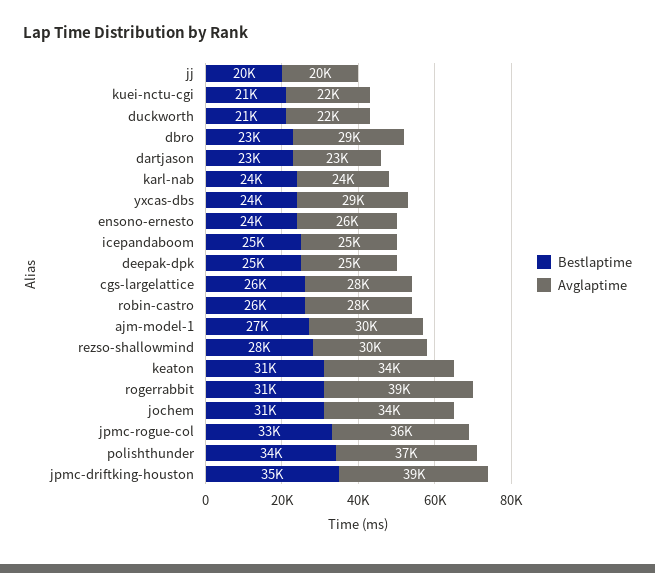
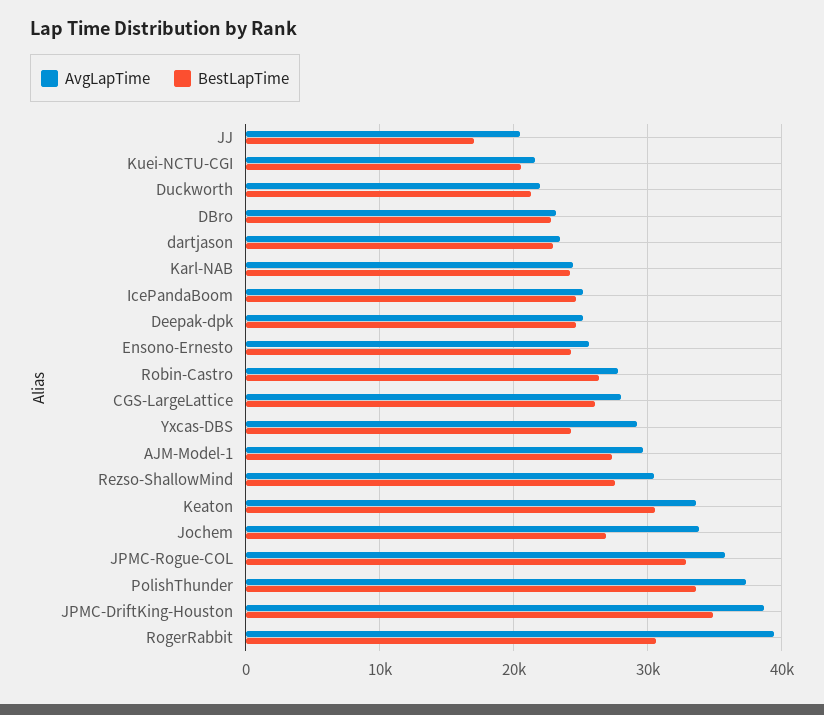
  {
    "Bestlaptime": {
-     "jj": 20000,
+     "jj": 17000,
      "kuei-nctu-cgi": 21000,
      "duckworth": 21000,
      "dbro": 23000,
      "dartjason": 23000,
      "karl-nab": 24000,
      "yxcas-dbs": 24000,
      "ensono-ernesto": 24000,
      "icepandaboom": 25000,
      "deepak-dpk": 25000,
      "cgs-largelattice": 26000,
      "robin-castro": 26000,
      "ajm-model-1": 27000,
      "rezso-shallowmind": 28000,
      "keaton": 31000,
      "rogerrabbit": 31000,
-     "jochem": 31000,
+     "jochem": 27000,
      "jpmc-rogue-col": 33000,
      "polishthunder": 34000,
      "jpmc-driftking-houston": 35000
    },
    "Avglaptime": {
      "jj": 20000,
      "kuei-nctu-cgi": 22000,
      "duckworth": 22000,
-     "dbro": 29000,
+     "dbro": 23000,
      "dartjason": 23000,
      "karl-nab": 24000,
      "yxcas-dbs": 29000,
      "ensono-ernesto": 26000,
      "icepandaboom": 25000,
      "deepak-dpk": 25000,
      "cgs-largelattice": 28000,
      "robin-castro": 28000,
      "ajm-model-1": 30000,
      "rezso-shallowmind": 30000,
      "keaton": 34000,
      "rogerrabbit": 39000,
      "jochem": 34000,
      "jpmc-rogue-col": 36000,
      "polishthunder": 37000,
      "jpmc-driftking-houston": 39000
    }
  }

